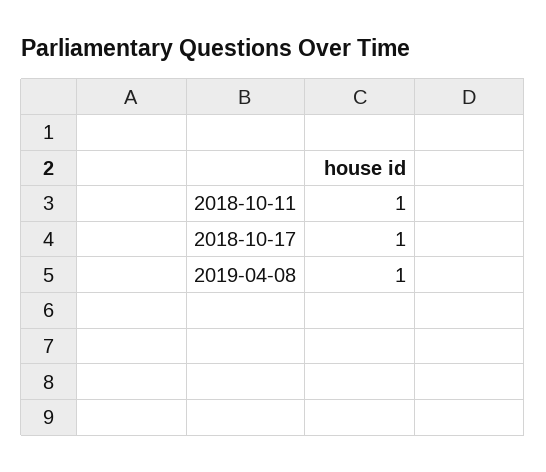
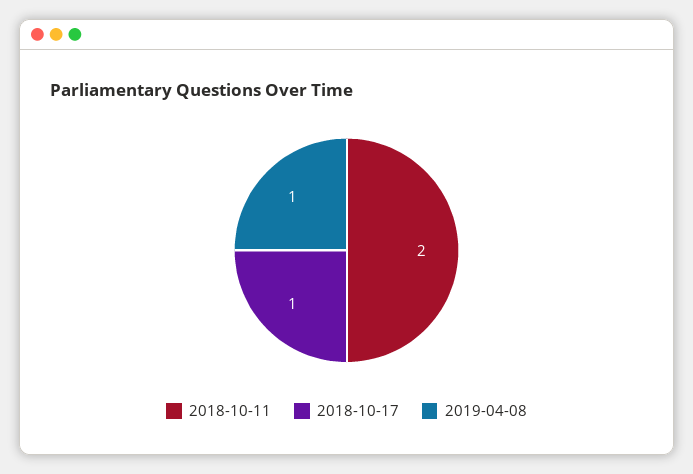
  {
-   "2018-10-11": 1,
+   "2018-10-11": 2,
    "2018-10-17": 1,
    "2019-04-08": 1
  }

